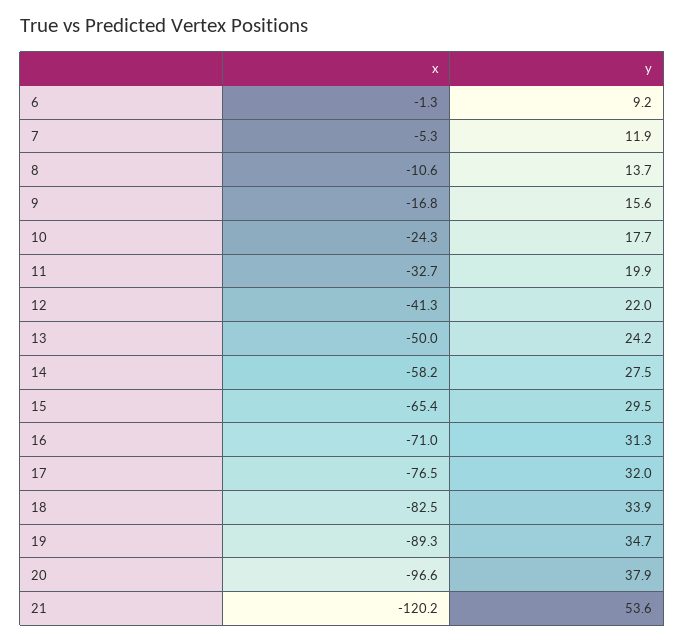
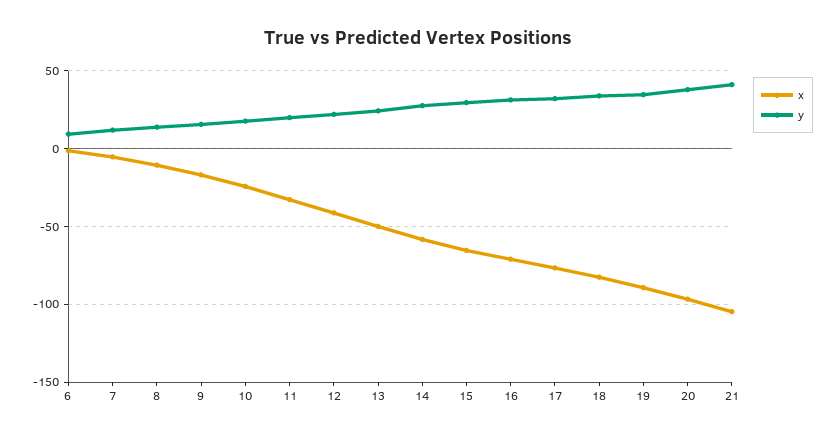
  {
    "x": {
      "6": -1.3,
      "7": -5.3,
      "8": -10.6,
      "9": -16.8,
      "10": -24.3,
      "11": -32.7,
      "12": -41.3,
      "13": -50,
      "14": -58.2,
      "15": -65.4,
      "16": -71,
      "17": -76.5,
      "18": -82.5,
      "19": -89.3,
      "20": -96.6,
-     "21": -120.2
+     "21": -105
    },
    "y": {
      "6": 9.2,
      "7": 11.9,
      "8": 13.7,
      "9": 15.6,
      "10": 17.7,
      "11": 19.9,
      "12": 22,
      "13": 24.2,
      "14": 27.5,
      "15": 29.5,
      "16": 31.3,
      "17": 32,
      "18": 33.9,
      "19": 34.7,
      "20": 37.9,
-     "21": 53.6
+     "21": 40
    }
  }

